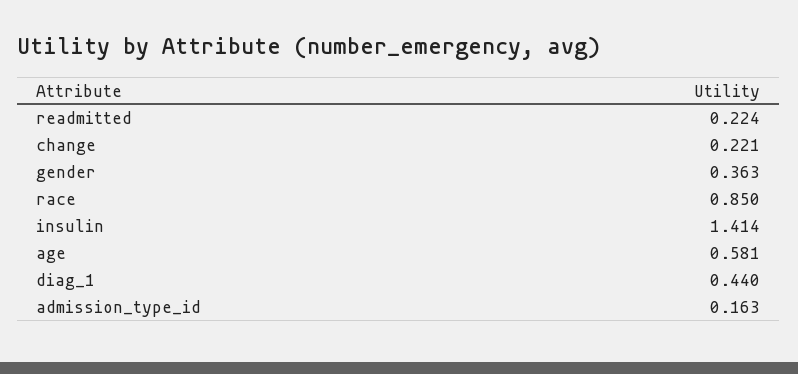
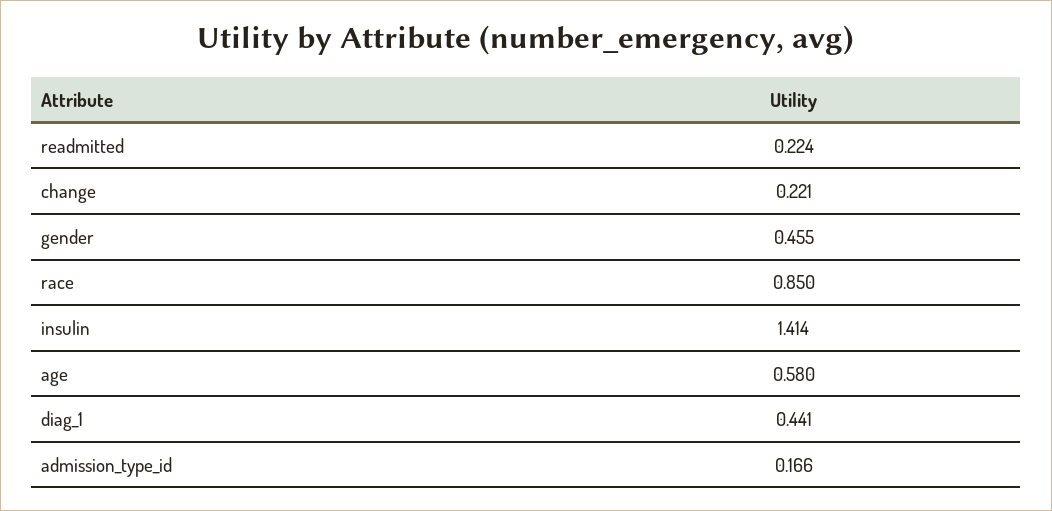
  {
    "readmitted": 0.224,
    "change": 0.221,
-   "gender": 0.363,
+   "gender": 0.455,
    "race": 0.85,
    "insulin": 1.414,
-   "age": 0.581,
+   "age": 0.58,
-   "diag_1": 0.44,
+   "diag_1": 0.441,
-   "admission_type_id": 0.163
+   "admission_type_id": 0.166
  }

